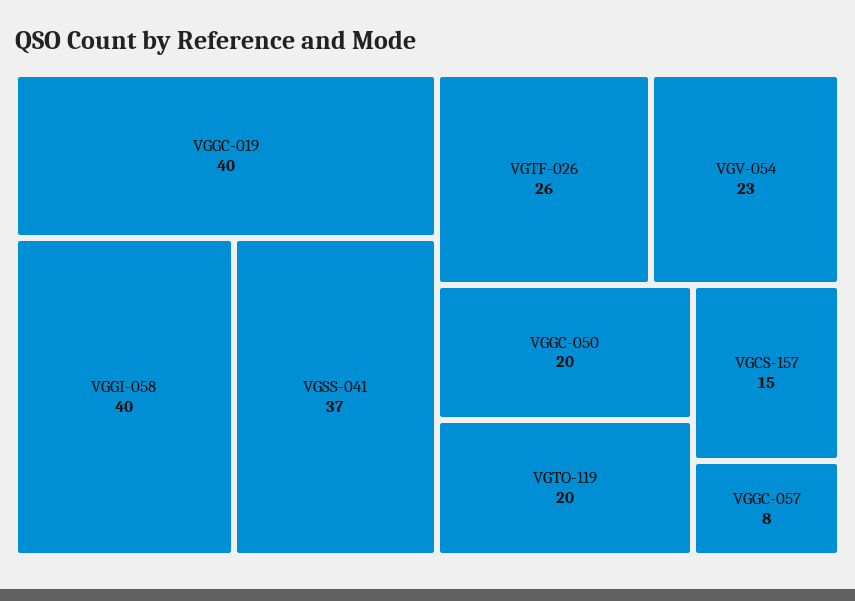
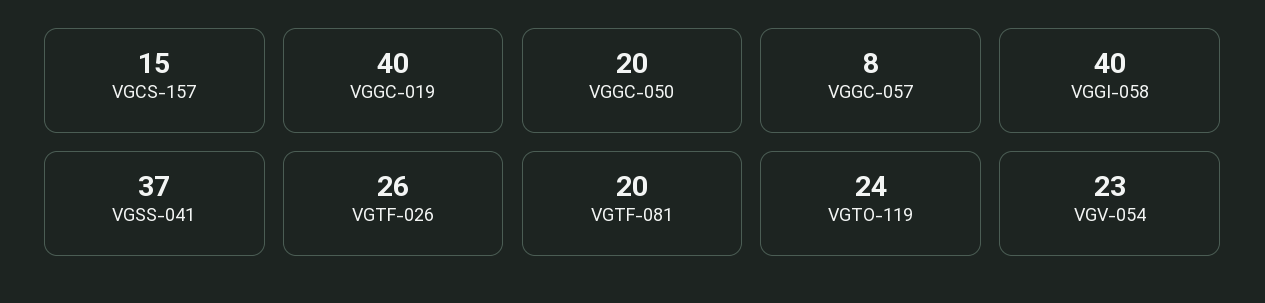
  {
    "VGGC-019": 40,
    "VGGI-058": 40,
    "VGSS-041": 37,
    "VGTF-026": 26,
    "VGV-054": 23,
    "VGGC-050": 20,
-   "VGTO-119": 20,
+   "VGTO-119": 24,
    "VGCS-157": 15,
-   "VGGC-057": 8
+   "VGGC-057": 8,
+   "VGTF-081": 20
  }

